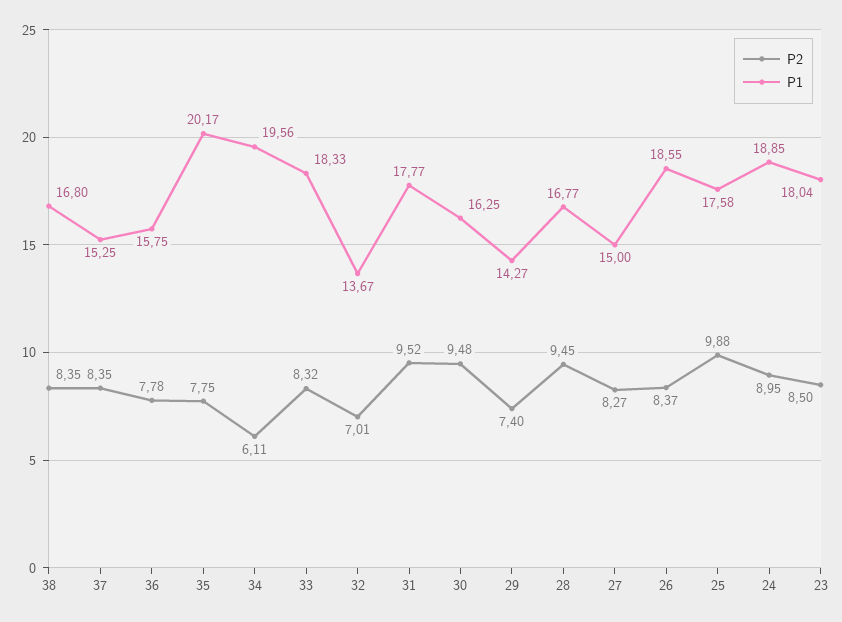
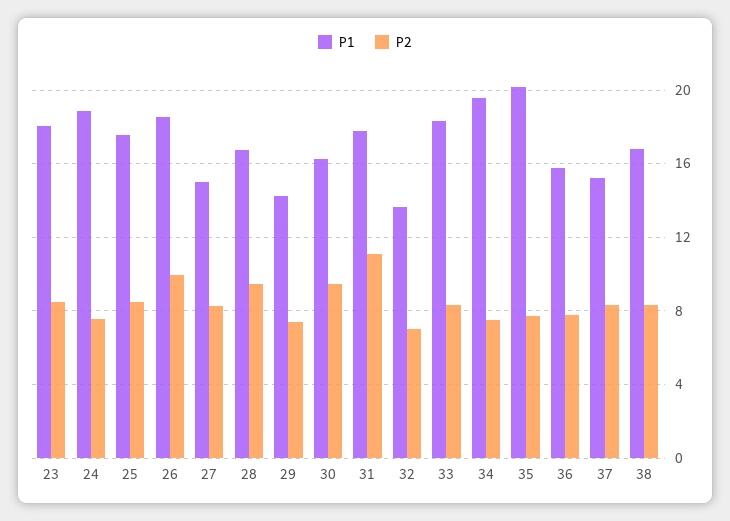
  {
    "P2": {
      "38": 8.35,
      "37": 8.35,
      "36": 7.78,
      "35": 7.75,
-     "34": 6.11,
+     "34": 7.5,
      "33": 8.32,
      "32": 7.01,
-     "31": 9.52,
+     "31": 11,
      "30": 9.48,
      "29": 7.4,
      "28": 9.45,
      "27": 8.27,
-     "26": 8.37,
+     "26": 10,
-     "25": 9.88,
+     "25": 8.5,
-     "24": 8.95,
+     "24": 7.5,
      "23": 8.5
    },
    "P1": {
      "38": 16.8,
      "37": 15.25,
      "36": 15.75,
      "35": 20.17,
      "34": 19.56,
      "33": 18.33,
      "32": 13.67,
      "31": 17.77,
      "30": 16.25,
      "29": 14.27,
      "28": 16.77,
      "27": 15,
      "26": 18.55,
      "25": 17.58,
      "24": 18.85,
      "23": 18.04
    }
  }

